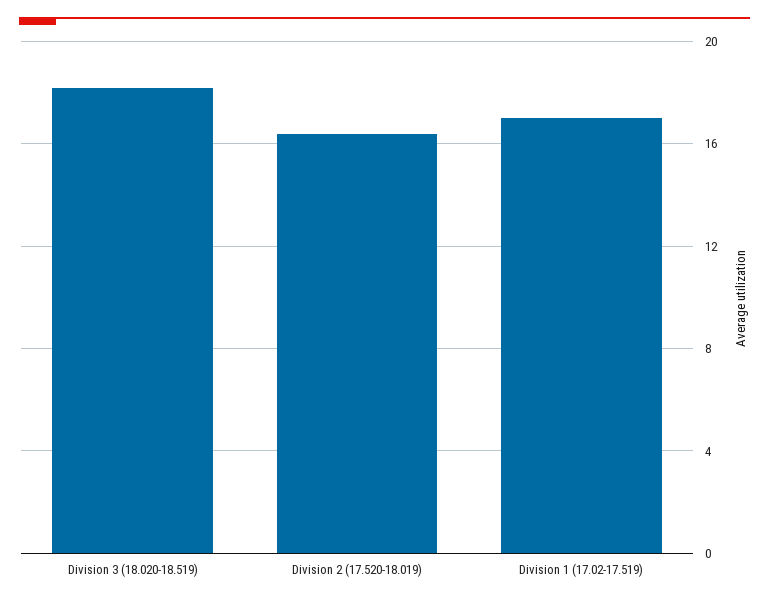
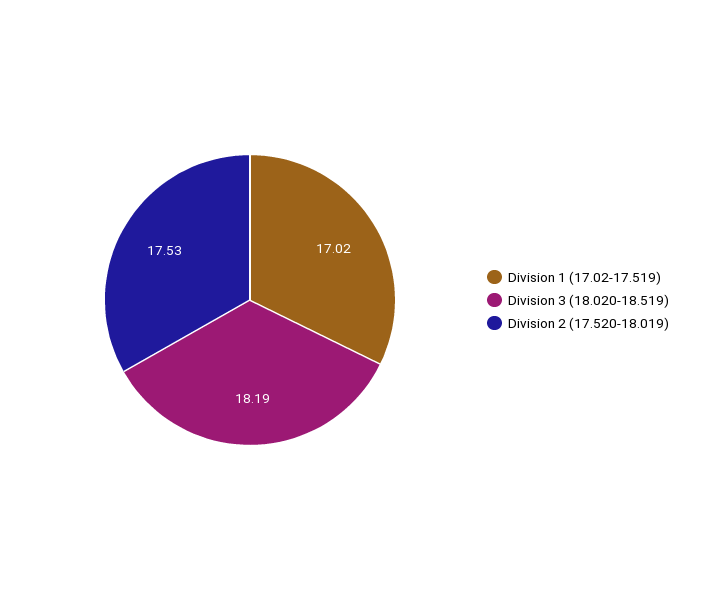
  {
    "Division 3 (18.020-18.519)": 18.19,
-   "Division 2 (17.520-18.019)": 16.5,
+   "Division 2 (17.520-18.019)": 17.53,
    "Division 1 (17.02-17.519)": 17.02
  }

